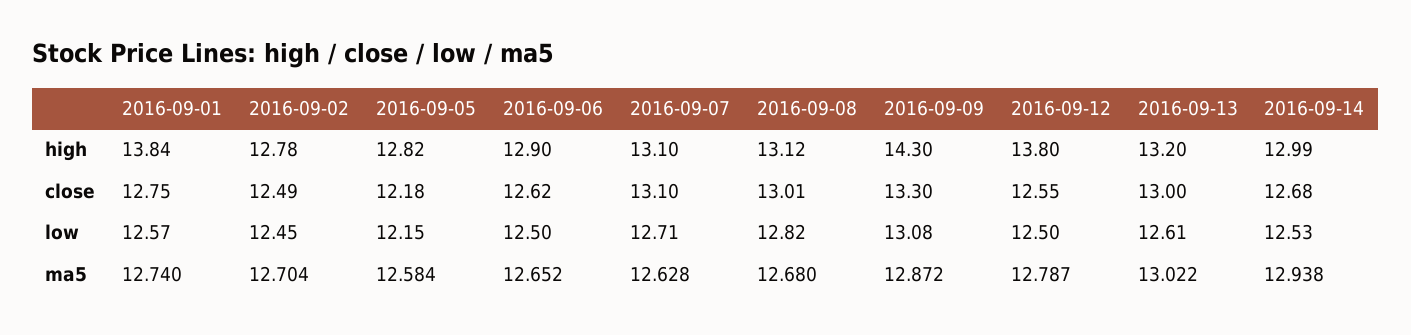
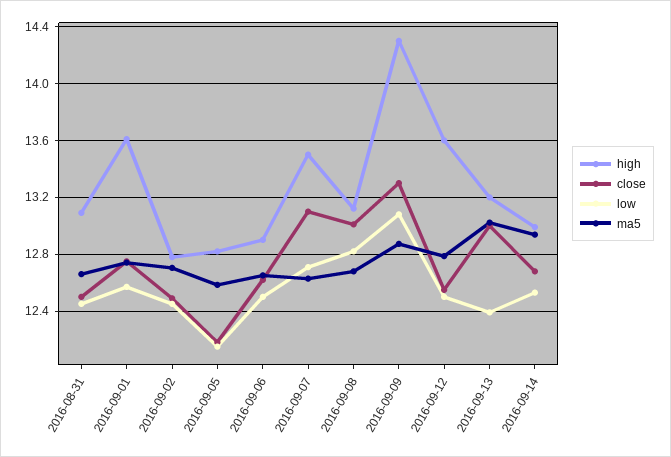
  {
    "high": {
-     "2016-09-01": 13.84,
+     "2016-09-01": 13.6,
      "2016-09-02": 12.78,
      "2016-09-05": 12.82,
      "2016-09-06": 12.9,
-     "2016-09-07": 13.1,
+     "2016-09-07": 13.5,
      "2016-09-08": 13.12,
      "2016-09-09": 14.3,
-     "2016-09-12": 13.8,
+     "2016-09-12": 13.6,
      "2016-09-13": 13.2,
-     "2016-09-14": 12.99
+     "2016-09-14": 12.99,
+     "2016-08-31": 13.1
    },
    "close": {
      "2016-09-01": 12.75,
      "2016-09-02": 12.49,
      "2016-09-05": 12.18,
      "2016-09-06": 12.62,
      "2016-09-07": 13.1,
      "2016-09-08": 13.01,
      "2016-09-09": 13.3,
      "2016-09-12": 12.55,
      "2016-09-13": 13,
-     "2016-09-14": 12.68
+     "2016-09-14": 12.68,
+     "2016-08-31": 12.5
    },
    "low": {
      "2016-09-01": 12.57,
      "2016-09-02": 12.45,
      "2016-09-05": 12.15,
      "2016-09-06": 12.5,
      "2016-09-07": 12.71,
      "2016-09-08": 12.82,
      "2016-09-09": 13.08,
      "2016-09-12": 12.5,
-     "2016-09-13": 12.61,
+     "2016-09-13": 12.4,
-     "2016-09-14": 12.53
+     "2016-09-14": 12.53,
+     "2016-08-31": 12.45
    },
    "ma5": {
      "2016-09-01": 12.74,
      "2016-09-02": 12.704,
      "2016-09-05": 12.584,
      "2016-09-06": 12.652,
      "2016-09-07": 12.628,
      "2016-09-08": 12.68,
      "2016-09-09": 12.872,
      "2016-09-12": 12.787,
      "2016-09-13": 13.022,
-     "2016-09-14": 12.938
+     "2016-09-14": 12.938,
+     "2016-08-31": 12.65
    }
  }

